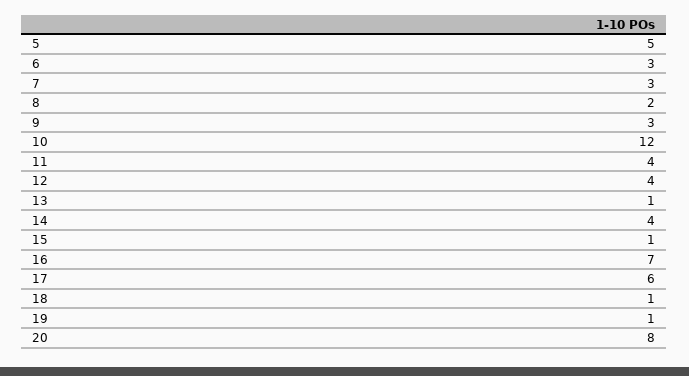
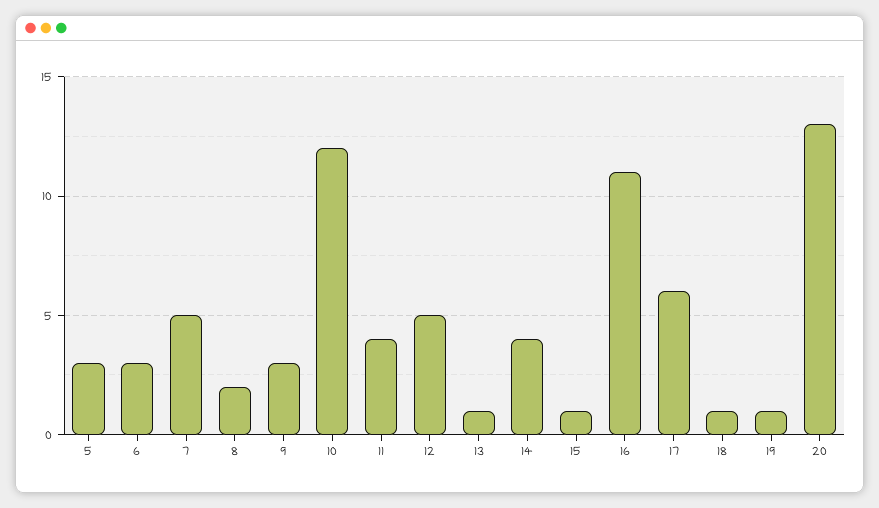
  {
-   "5": 5,
+   "5": 3,
    "6": 3,
-   "7": 3,
+   "7": 5,
    "8": 2,
    "9": 3,
    "10": 12,
    "11": 4,
-   "12": 4,
+   "12": 5,
    "13": 1,
    "14": 4,
    "15": 1,
-   "16": 7,
+   "16": 11,
    "17": 6,
    "18": 1,
    "19": 1,
-   "20": 8
+   "20": 13
  }

